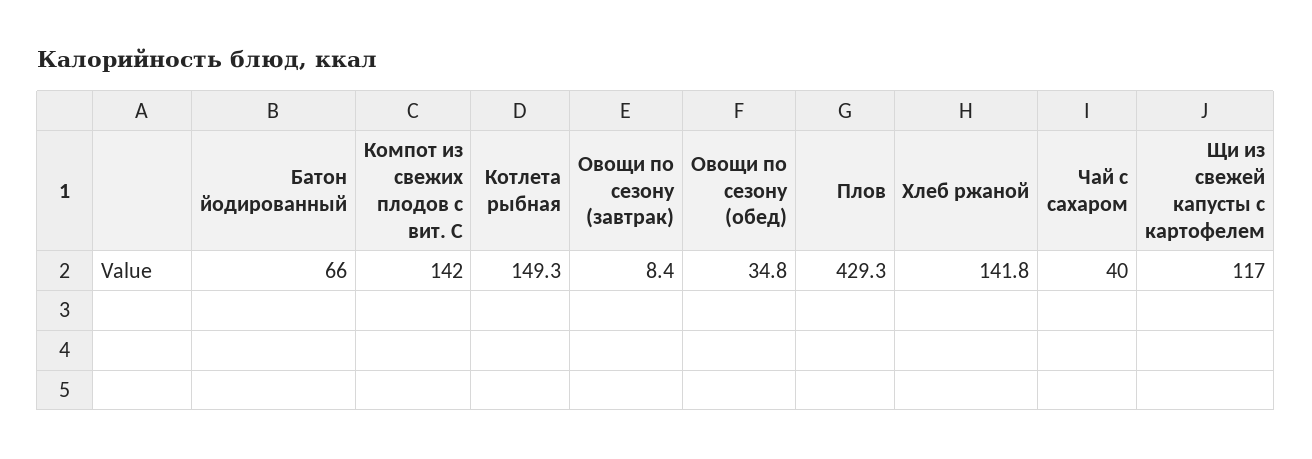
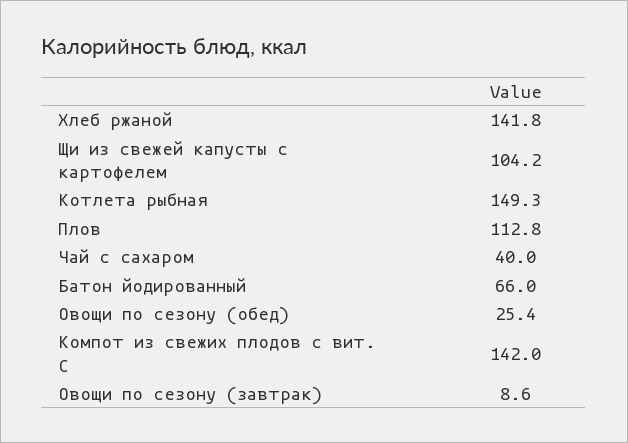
  {
    "Батон йодированный": 66,
    "Компот из свежих плодов с вит. С": 142,
    "Котлета рыбная": 149.3,
-   "Овощи по сезону (завтрак)": 8.4,
+   "Овощи по сезону (завтрак)": 8.6,
-   "Овощи по сезону (обед)": 34.8,
+   "Овощи по сезону (обед)": 25.4,
-   "Плов": 429.3,
+   "Плов": 112.8,
    "Хлеб ржаной": 141.8,
    "Чай с сахаром": 40,
-   "Щи из свежей капусты с картофелем": 117
+   "Щи из свежей капусты с картофелем": 104.2
  }

